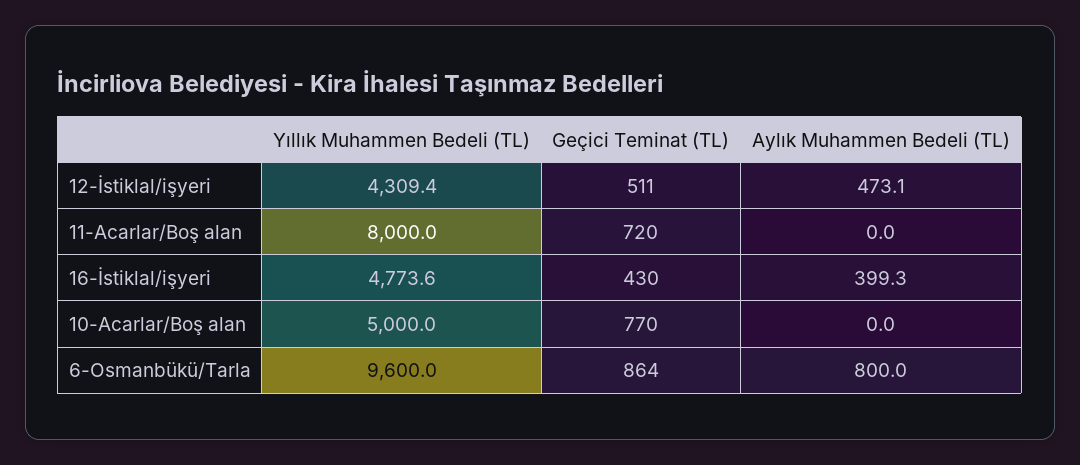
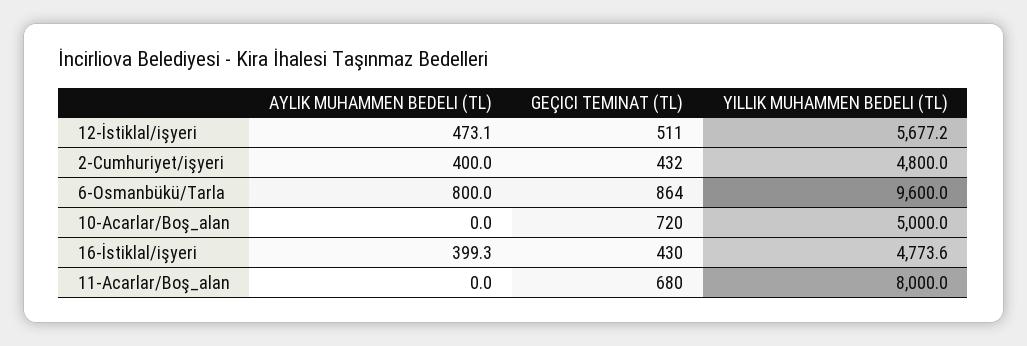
  {
    "Yıllık Muhammen Bedeli (TL)": {
-     "12-İstiklal/işyeri": 4309.4,
+     "12-İstiklal/işyeri": 5677.2,
      "11-Acarlar/Boş alan": 8000,
      "16-İstiklal/işyeri": 4773.6,
      "10-Acarlar/Boş alan": 5000,
-     "6-Osmanbükü/Tarla": 9600
+     "6-Osmanbükü/Tarla": 9600,
+     "2-Cumhuriyet/işyeri": 4800
    },
    "Geçici Teminat (TL)": {
      "12-İstiklal/işyeri": 511,
-     "11-Acarlar/Boş alan": 720,
+     "11-Acarlar/Boş alan": 680,
      "16-İstiklal/işyeri": 430,
-     "10-Acarlar/Boş alan": 770,
+     "10-Acarlar/Boş alan": 720,
-     "6-Osmanbükü/Tarla": 864
+     "6-Osmanbükü/Tarla": 864,
+     "2-Cumhuriyet/işyeri": 432
    },
    "Aylık Muhammen Bedeli (TL)": {
      "12-İstiklal/işyeri": 473.1,
      "11-Acarlar/Boş alan": 0,
      "16-İstiklal/işyeri": 399.3,
      "10-Acarlar/Boş alan": 0,
-     "6-Osmanbükü/Tarla": 800
+     "6-Osmanbükü/Tarla": 800,
+     "2-Cumhuriyet/işyeri": 400
    }
  }

